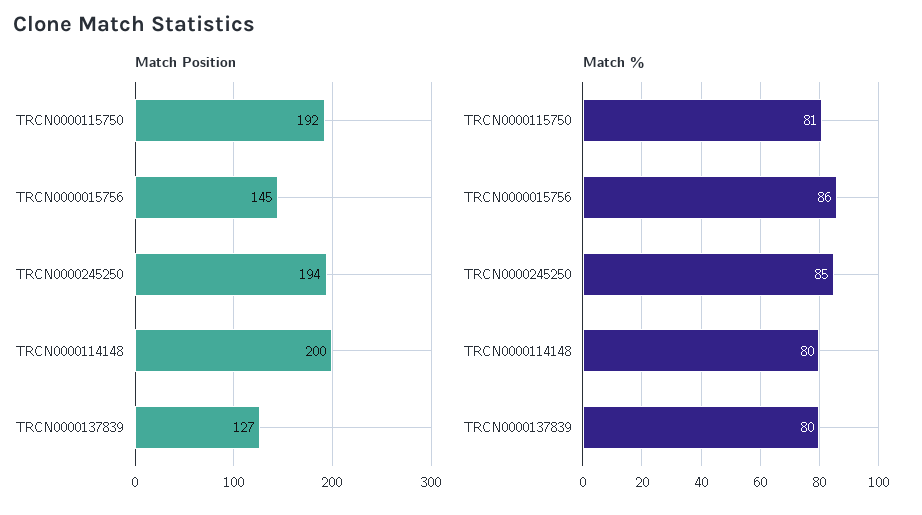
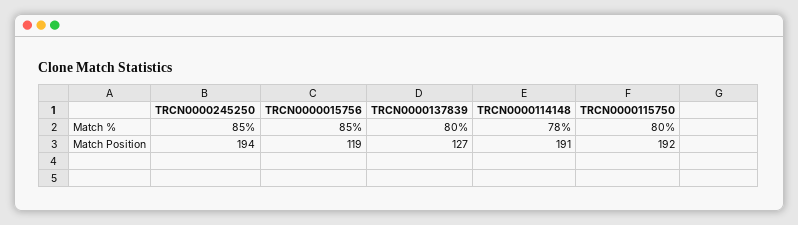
  {
    "Match Position": {
      "TRCN0000115750": 192,
-     "TRCN0000015756": 145,
+     "TRCN0000015756": 119,
      "TRCN0000245250": 194,
-     "TRCN0000114148": 200,
+     "TRCN0000114148": 191,
      "TRCN0000137839": 127
    },
    "Match %": {
-     "TRCN0000115750": 81,
+     "TRCN0000115750": 80,
-     "TRCN0000015756": 86,
+     "TRCN0000015756": 85,
      "TRCN0000245250": 85,
-     "TRCN0000114148": 80,
+     "TRCN0000114148": 78,
      "TRCN0000137839": 80
    }
  }

